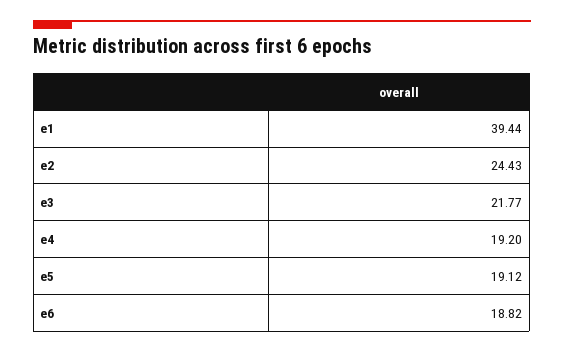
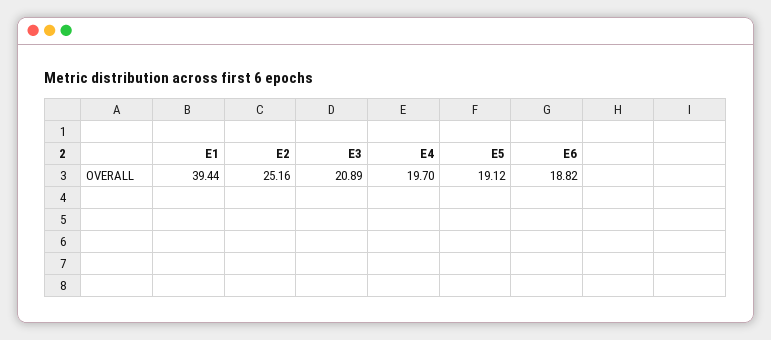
  {
    "e1": 39.44,
-   "e2": 24.43,
+   "e2": 25.16,
-   "e3": 21.77,
+   "e3": 20.89,
-   "e4": 19.2,
+   "e4": 19.7,
    "e5": 19.12,
    "e6": 18.82
  }

